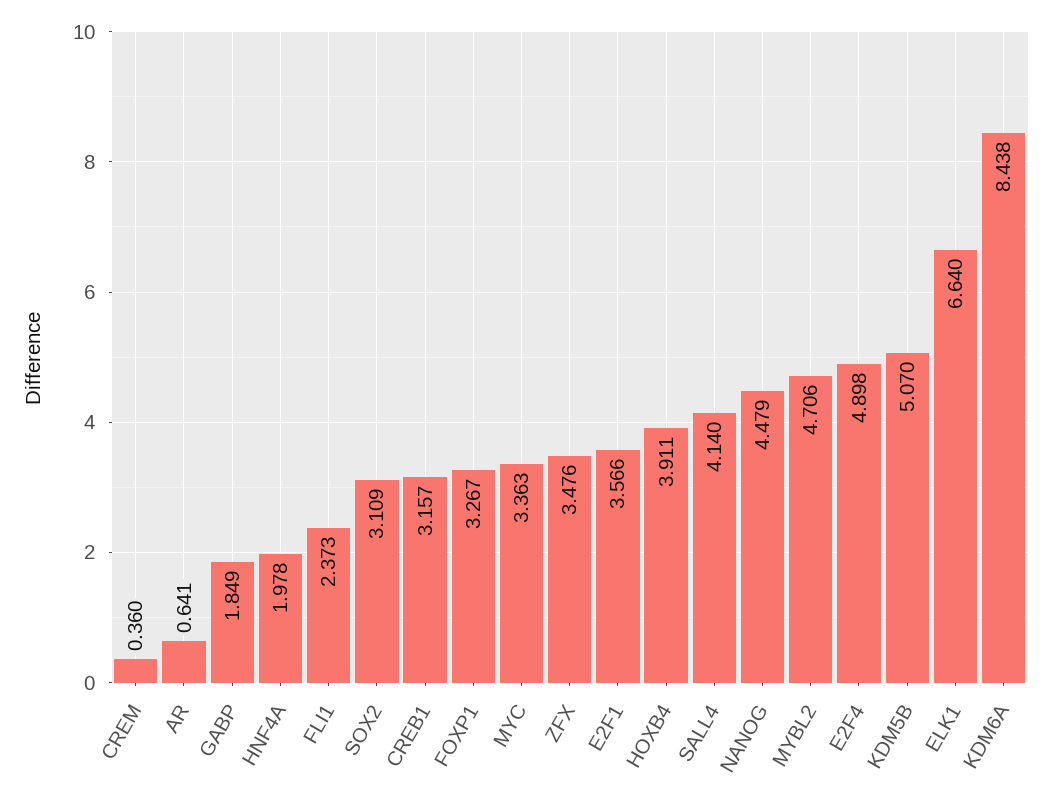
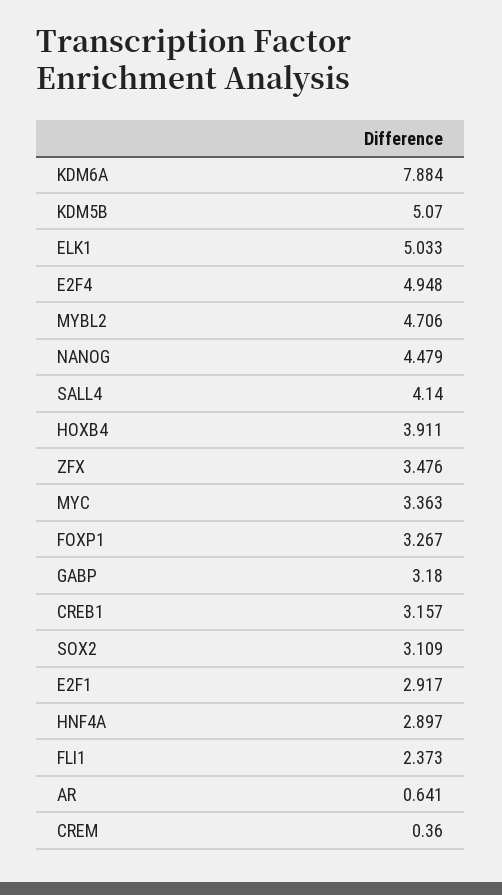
  {
    "CREM": 0.36,
    "AR": 0.641,
-   "GABP": 1.849,
+   "GABP": 3.18,
-   "HNF4A": 1.978,
+   "HNF4A": 2.897,
    "FLI1": 2.373,
    "SOX2": 3.109,
    "CREB1": 3.157,
    "FOXP1": 3.267,
    "MYC": 3.363,
    "ZFX": 3.476,
-   "E2F1": 3.566,
+   "E2F1": 2.917,
    "HOXB4": 3.911,
    "SALL4": 4.14,
    "NANOG": 4.479,
    "MYBL2": 4.706,
-   "E2F4": 4.898,
+   "E2F4": 4.948,
    "KDM5B": 5.07,
-   "ELK1": 6.64,
+   "ELK1": 5.033,
-   "KDM6A": 8.438
+   "KDM6A": 7.884
  }

